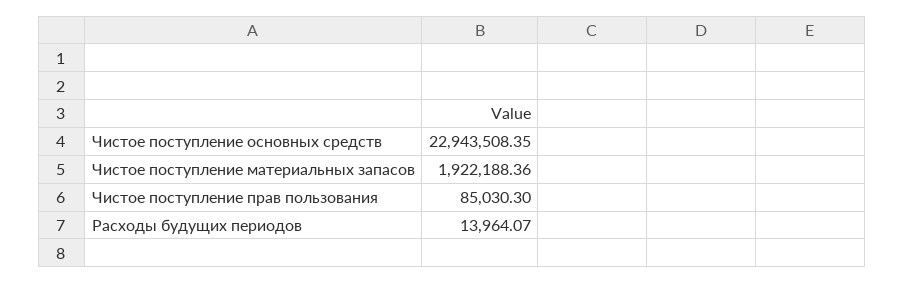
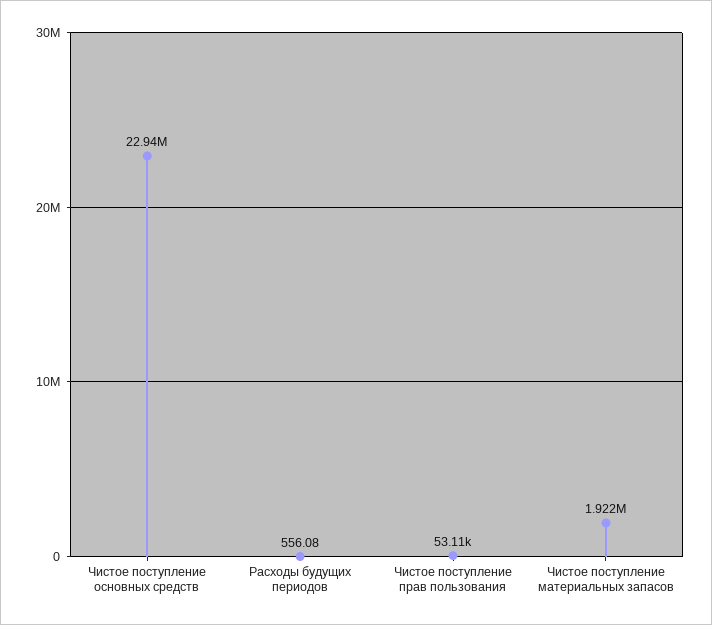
  {
    "Чистое поступление основных средств": 22943508.35,
    "Чистое поступление материальных запасов": 1922188.36,
-   "Чистое поступление прав пользования": 85030.3,
+   "Чистое поступление прав пользования": 53110,
-   "Расходы будущих периодов": 13964.07
+   "Расходы будущих периодов": 556.08
  }

